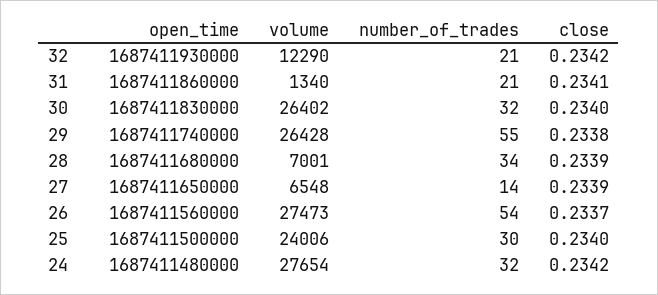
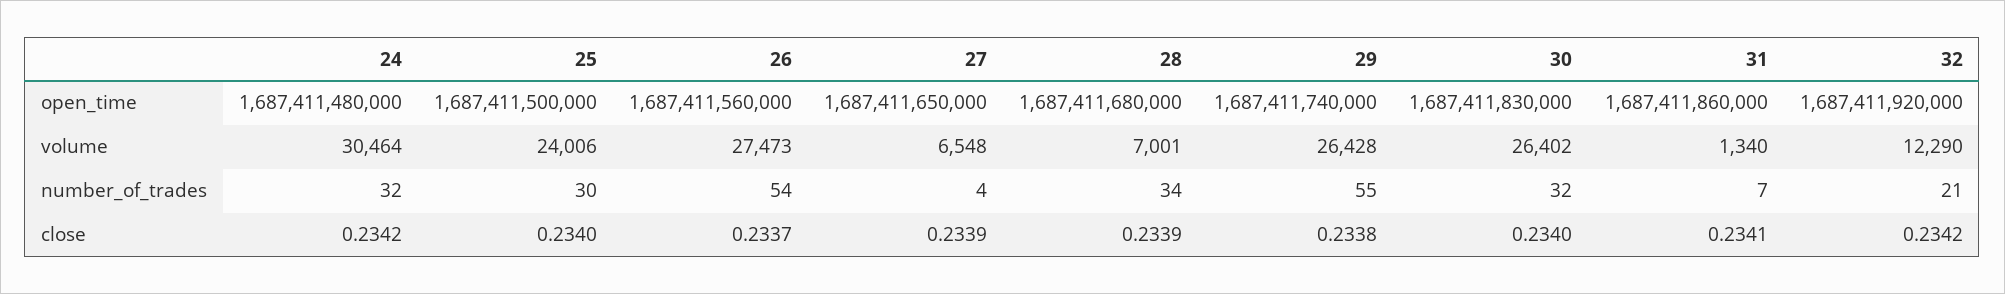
  {
    "open_time": {
-     "32": 1687411930000,
+     "32": 1687411920000,
      "31": 1687411860000,
      "30": 1687411830000,
      "29": 1687411740000,
      "28": 1687411680000,
      "27": 1687411650000,
      "26": 1687411560000,
      "25": 1687411500000,
      "24": 1687411480000
    },
    "volume": {
      "32": 12290,
      "31": 1340,
      "30": 26402,
      "29": 26428,
      "28": 7001,
      "27": 6548,
      "26": 27473,
      "25": 24006,
-     "24": 27654
+     "24": 30464
    },
    "number_of_trades": {
      "32": 21,
-     "31": 21,
+     "31": 7,
      "30": 32,
      "29": 55,
      "28": 34,
-     "27": 14,
+     "27": 4,
      "26": 54,
      "25": 30,
      "24": 32
    },
    "close": {
      "32": 0.2342,
      "31": 0.2341,
      "30": 0.234,
      "29": 0.2338,
      "28": 0.2339,
      "27": 0.2339,
      "26": 0.2337,
      "25": 0.234,
      "24": 0.2342
    }
  }

